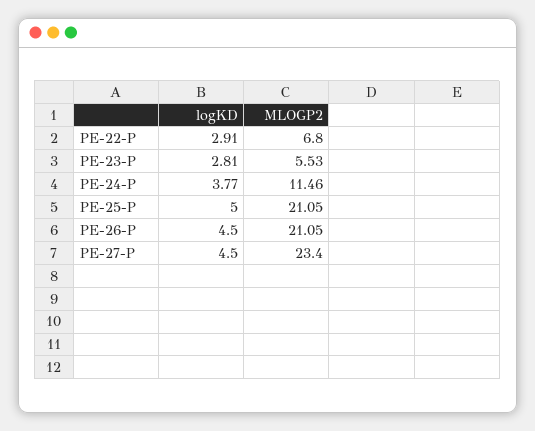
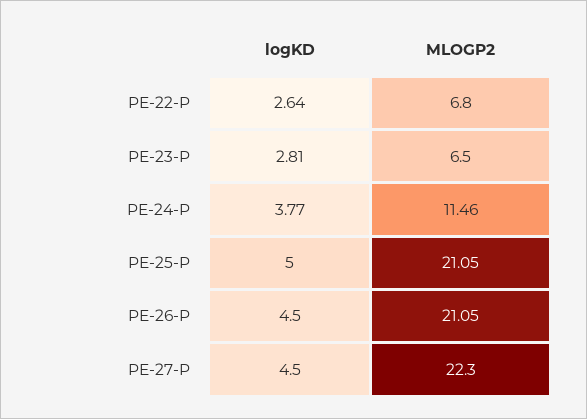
  {
    "logKD": {
-     "PE-22-P": 2.91,
+     "PE-22-P": 2.64,
      "PE-23-P": 2.81,
      "PE-24-P": 3.77,
      "PE-25-P": 5,
      "PE-26-P": 4.5,
      "PE-27-P": 4.5
    },
    "MLOGP2": {
      "PE-22-P": 6.8,
-     "PE-23-P": 5.53,
+     "PE-23-P": 6.5,
      "PE-24-P": 11.46,
      "PE-25-P": 21.05,
      "PE-26-P": 21.05,
-     "PE-27-P": 23.4
+     "PE-27-P": 22.3
    }
  }

